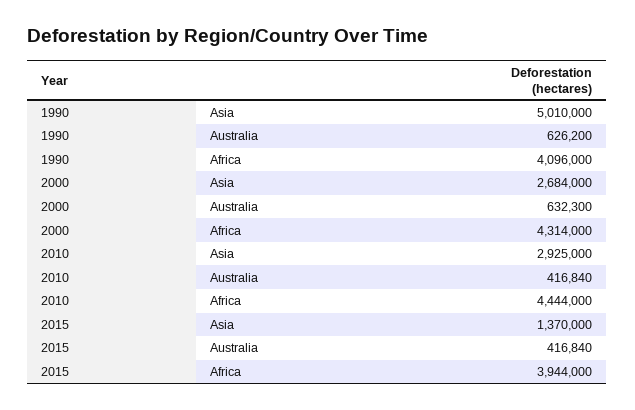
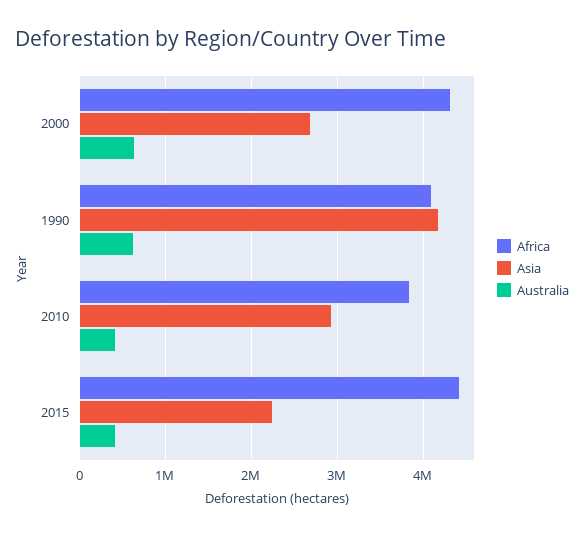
  {
    "Asia": {
-     "1990": 5010000,
+     "1990": 4200000,
      "2000": 2684000,
      "2010": 2925000,
-     "2015": 1370000
+     "2015": 2200000
    },
    "Australia": {
      "1990": 626200,
      "2000": 632300,
      "2010": 416840,
      "2015": 416840
    },
    "Africa": {
      "1990": 4096000,
      "2000": 4314000,
-     "2010": 4444000,
+     "2010": 3800000,
-     "2015": 3944000
+     "2015": 4400000
    }
  }

